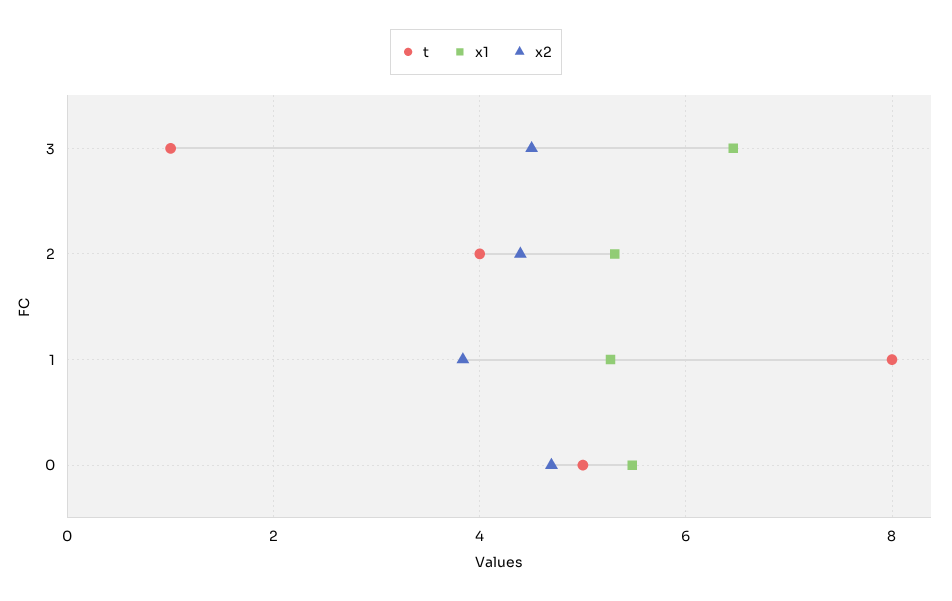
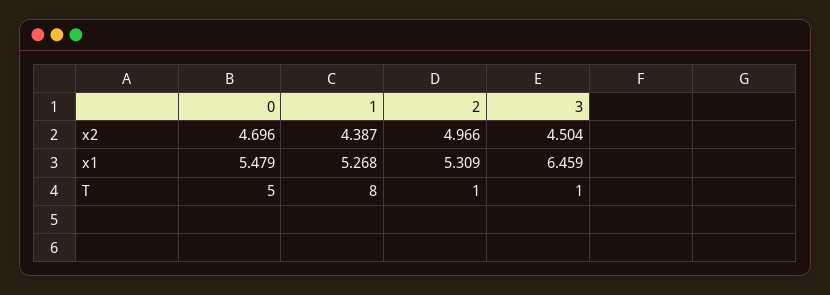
  {
    "t": {
      "3": 1,
-     "2": 4,
+     "2": 1,
      "1": 8,
      "0": 5
    },
    "x1": {
      "3": 6.459,
      "2": 5.309,
      "1": 5.268,
      "0": 5.479
    },
    "x2": {
      "3": 4.504,
-     "2": 4.4,
+     "2": 4.966,
-     "1": 3.8,
+     "1": 4.387,
      "0": 4.696
    }
  }

